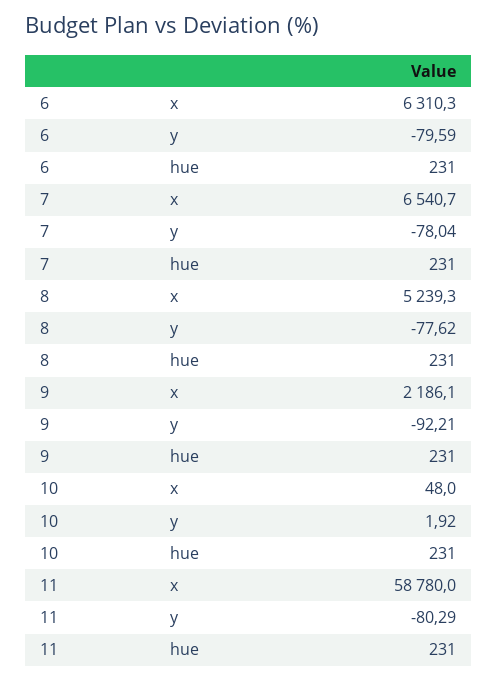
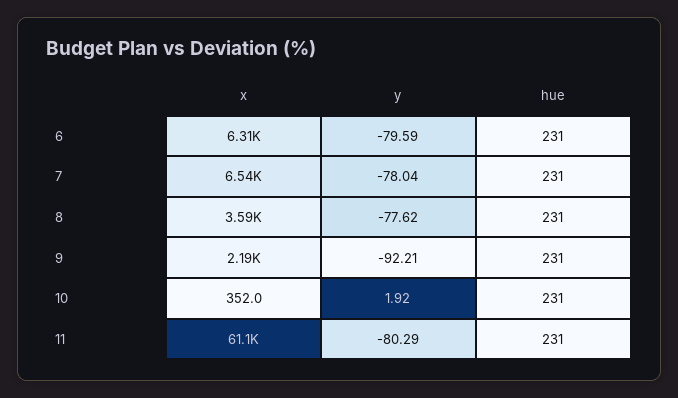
  {
    "6": {
      "x": 6310.3,
      "y": -79.59,
      "hue": 231
    },
    "7": {
      "x": 6540.7,
      "y": -78.04,
      "hue": 231
    },
    "8": {
-     "x": 5239.3,
+     "x": 3590,
      "y": -77.62,
      "hue": 231
    },
    "9": {
      "x": 2186.1,
      "y": -92.21,
      "hue": 231
    },
    "10": {
-     "x": 48,
+     "x": 352,
      "y": 1.92,
      "hue": 231
    },
    "11": {
-     "x": 58780,
+     "x": 61100,
      "y": -80.29,
      "hue": 231
    }
  }

